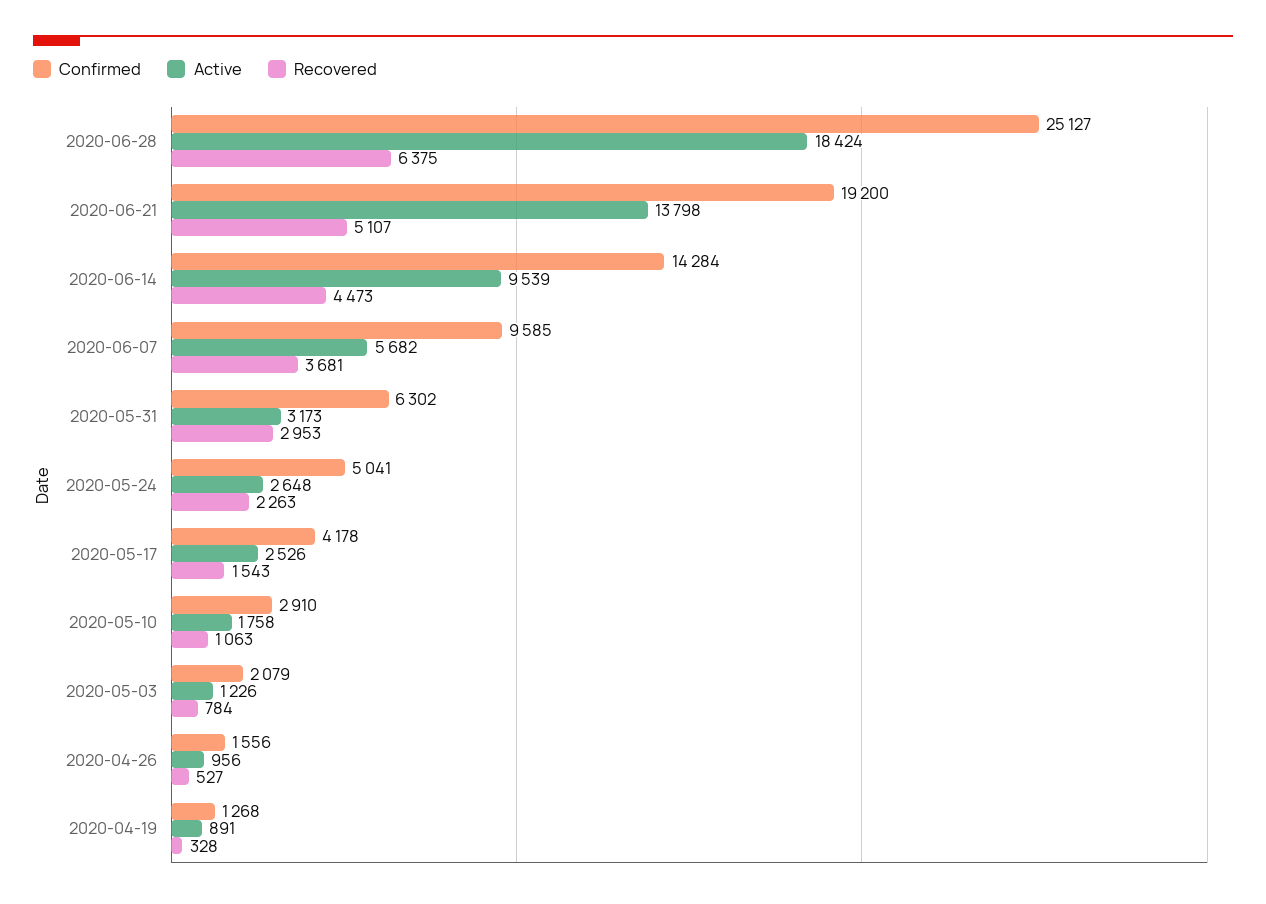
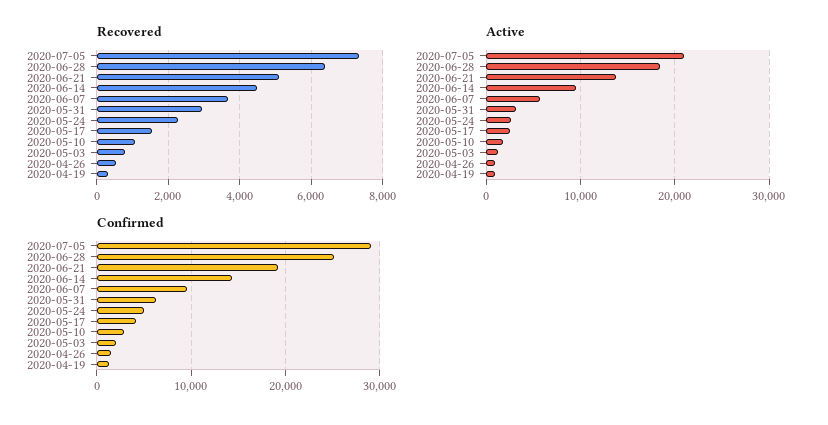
  {
    "Confirmed": {
      "2020-06-28": 25127,
      "2020-06-21": 19200,
      "2020-06-14": 14284,
      "2020-06-07": 9585,
      "2020-05-31": 6302,
      "2020-05-24": 5041,
      "2020-05-17": 4178,
      "2020-05-10": 2910,
      "2020-05-03": 2079,
      "2020-04-26": 1556,
-     "2020-04-19": 1268
+     "2020-04-19": 1268,
+     "2020-07-05": 29000
    },
    "Active": {
      "2020-06-28": 18424,
      "2020-06-21": 13798,
      "2020-06-14": 9539,
      "2020-06-07": 5682,
      "2020-05-31": 3173,
      "2020-05-24": 2648,
      "2020-05-17": 2526,
      "2020-05-10": 1758,
      "2020-05-03": 1226,
      "2020-04-26": 956,
-     "2020-04-19": 891
+     "2020-04-19": 891,
+     "2020-07-05": 21000
    },
    "Recovered": {
      "2020-06-28": 6375,
      "2020-06-21": 5107,
      "2020-06-14": 4473,
      "2020-06-07": 3681,
      "2020-05-31": 2953,
      "2020-05-24": 2263,
      "2020-05-17": 1543,
      "2020-05-10": 1063,
      "2020-05-03": 784,
      "2020-04-26": 527,
-     "2020-04-19": 328
+     "2020-04-19": 328,
+     "2020-07-05": 7400
    }
  }

